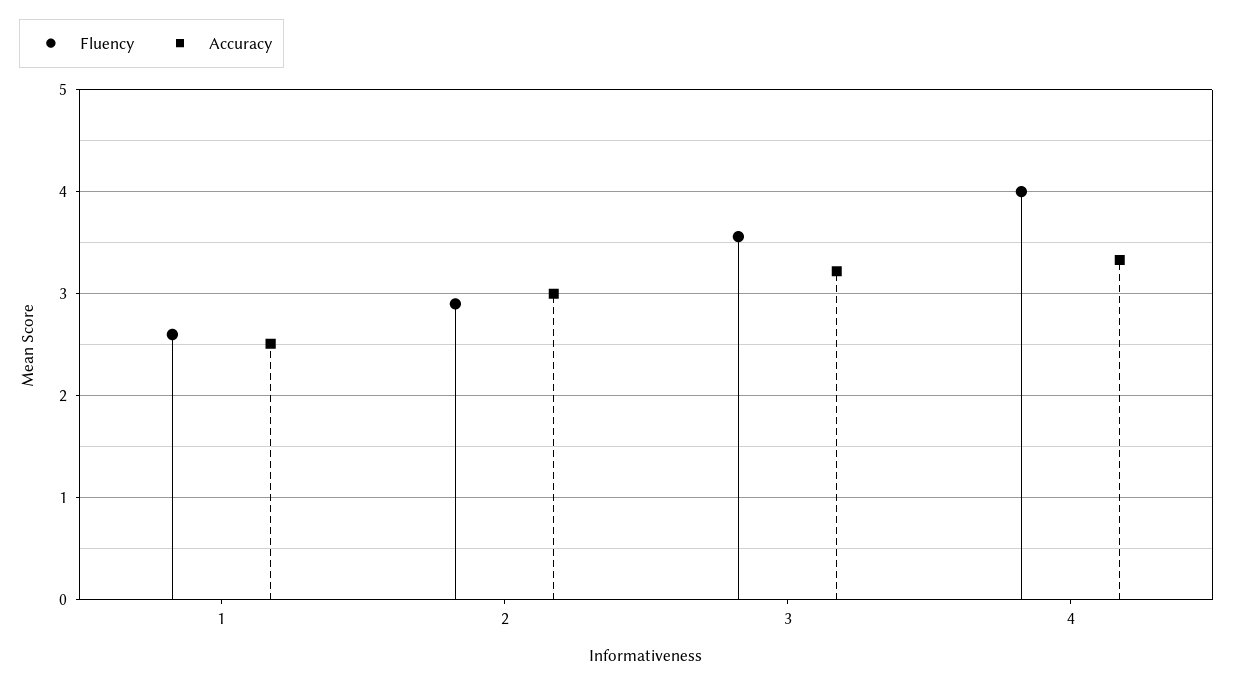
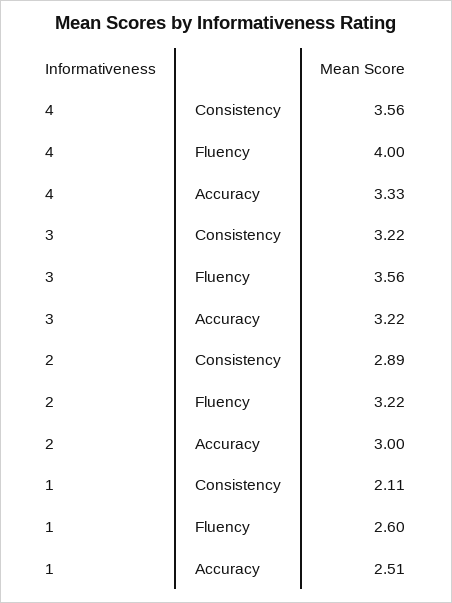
  {
    "Fluency": {
      "1": 2.6,
-     "2": 2.9,
+     "2": 3.22,
      "3": 3.56,
      "4": 4
    },
    "Accuracy": {
      "1": 2.51,
      "2": 3,
      "3": 3.22,
      "4": 3.33
-   }
+   },
+   "Consistency": {
+     "4": 3.56,
+     "3": 3.22,
+     "2": 2.89,
+     "1": 2.11
+   }
  }

